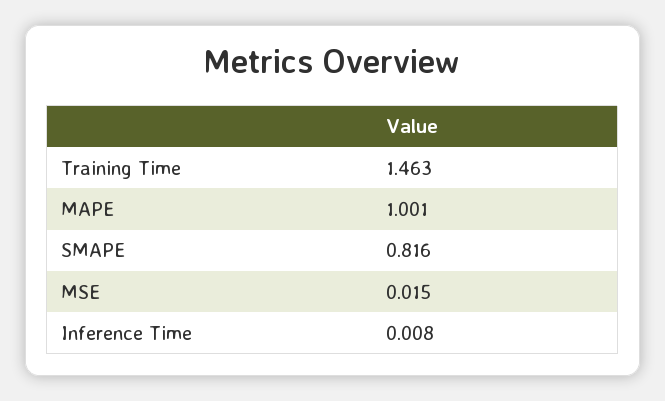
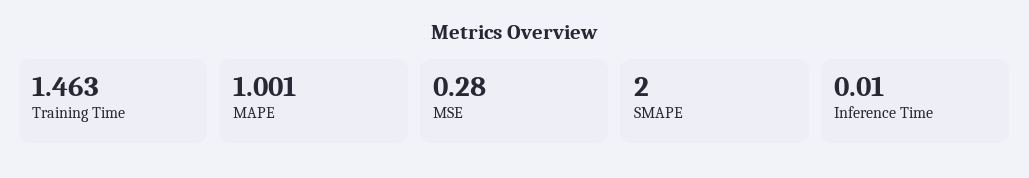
  {
    "Training Time": 1.463,
    "MAPE": 1.001,
-   "SMAPE": 0.816,
+   "SMAPE": 2,
-   "MSE": 0.015,
+   "MSE": 0.28,
-   "Inference Time": 0.008
+   "Inference Time": 0.01
  }

